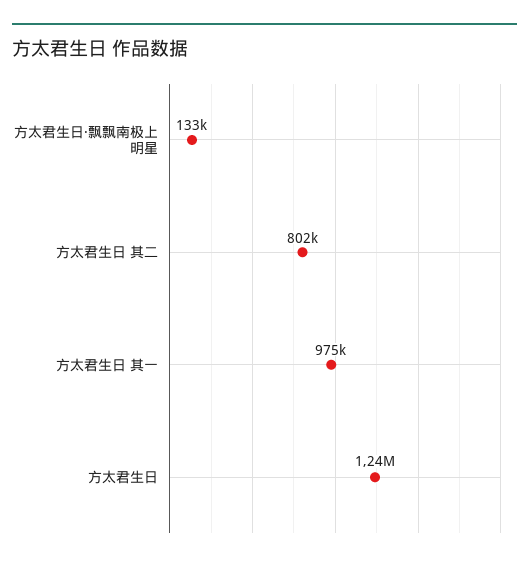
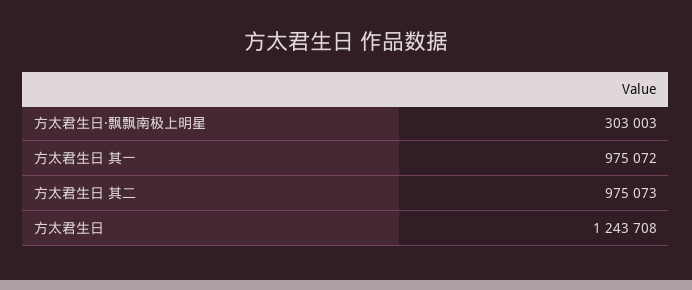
  {
-   "方太君生日·飘飘南极上明星": 133000,
+   "方太君生日·飘飘南极上明星": 303003,
-   "方太君生日 其二": 802000,
+   "方太君生日 其二": 975073,
    "方太君生日 其一": 975072,
    "方太君生日": 1243708
  }

